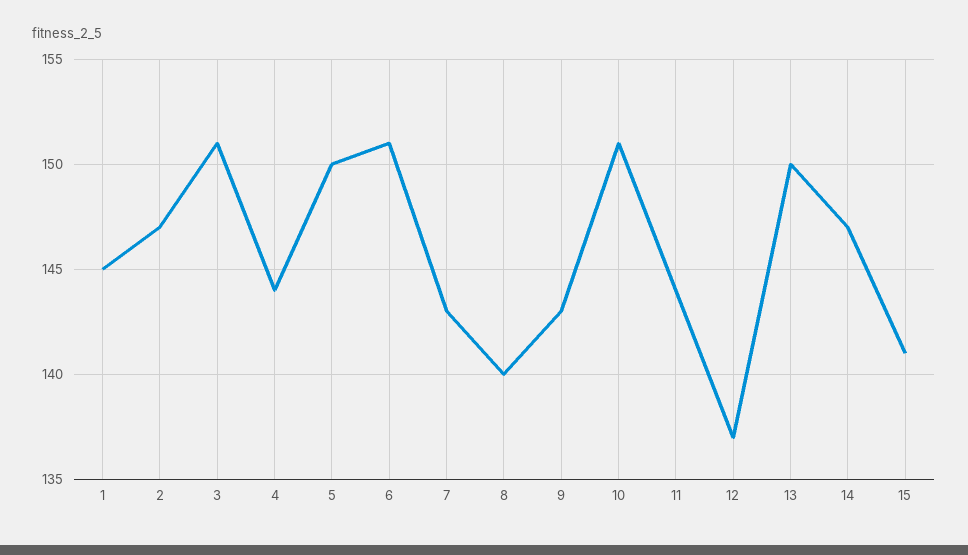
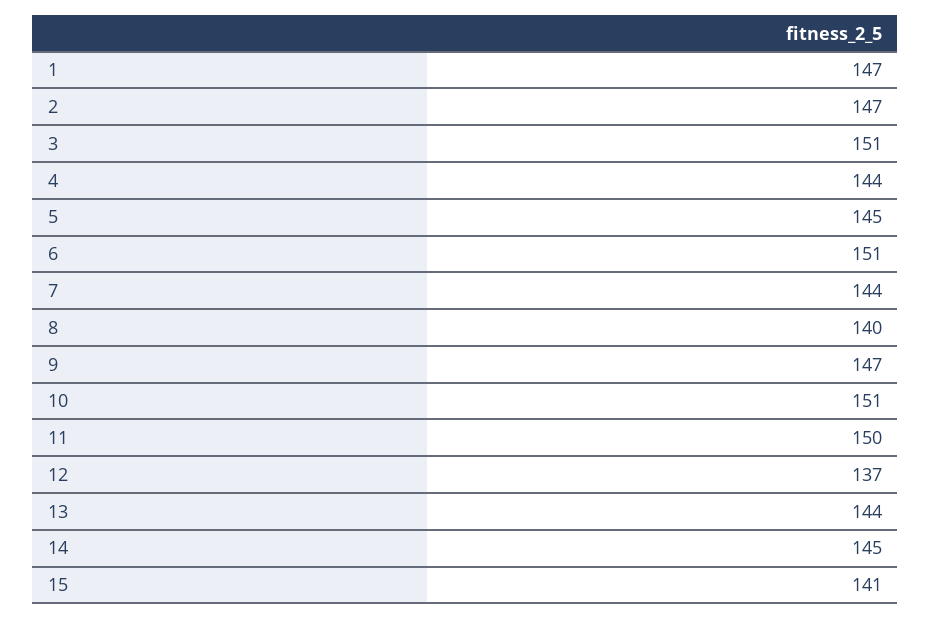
  {
-   "1": 145,
+   "1": 147,
    "2": 147,
    "3": 151,
    "4": 144,
-   "5": 150,
+   "5": 145,
    "6": 151,
-   "7": 143,
+   "7": 144,
    "8": 140,
-   "9": 143,
+   "9": 147,
    "10": 151,
-   "11": 144,
+   "11": 150,
    "12": 137,
-   "13": 150,
+   "13": 144,
-   "14": 147,
+   "14": 145,
    "15": 141
  }

